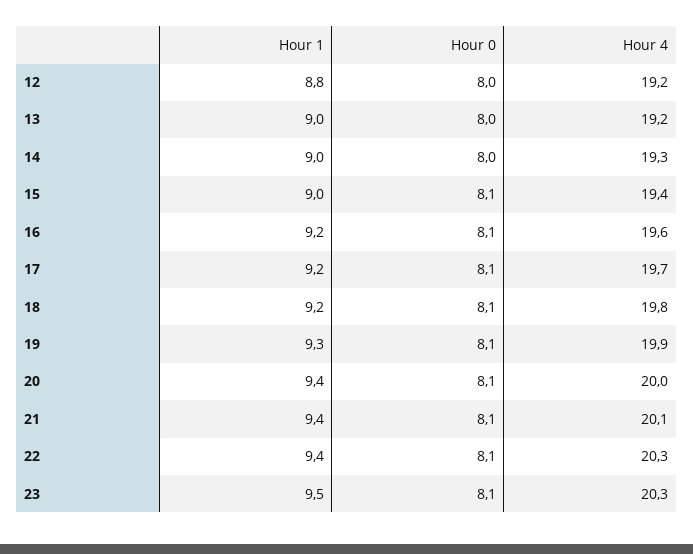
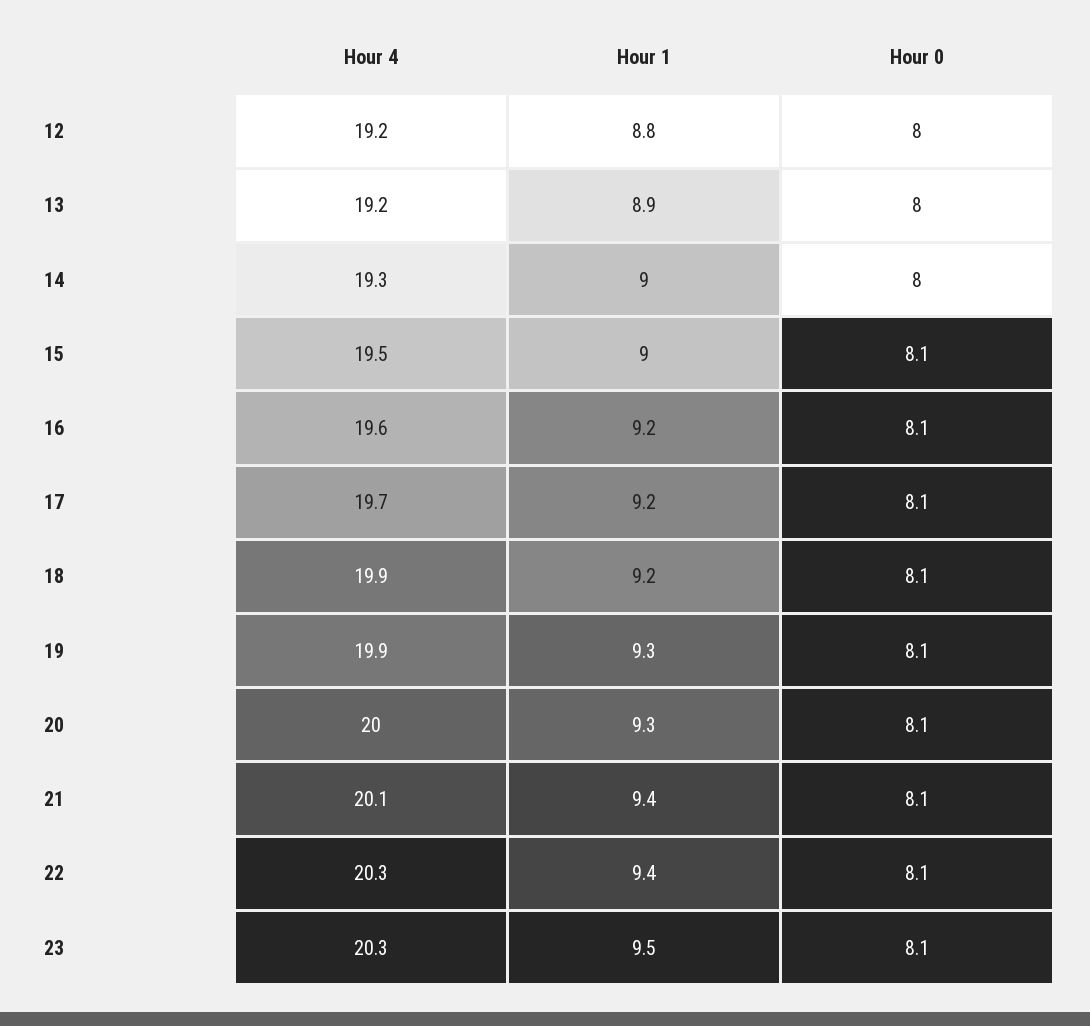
  {
    "Hour 1": {
      "12": 8.8,
-     "13": 9,
+     "13": 8.9,
      "14": 9,
      "15": 9,
      "16": 9.2,
      "17": 9.2,
      "18": 9.2,
      "19": 9.3,
-     "20": 9.4,
+     "20": 9.3,
      "21": 9.4,
      "22": 9.4,
      "23": 9.5
    },
    "Hour 0": {
      "12": 8,
      "13": 8,
      "14": 8,
      "15": 8.1,
      "16": 8.1,
      "17": 8.1,
      "18": 8.1,
      "19": 8.1,
      "20": 8.1,
      "21": 8.1,
      "22": 8.1,
      "23": 8.1
    },
    "Hour 4": {
      "12": 19.2,
      "13": 19.2,
      "14": 19.3,
-     "15": 19.4,
+     "15": 19.5,
      "16": 19.6,
      "17": 19.7,
-     "18": 19.8,
+     "18": 19.9,
      "19": 19.9,
      "20": 20,
      "21": 20.1,
      "22": 20.3,
      "23": 20.3
    }
  }

